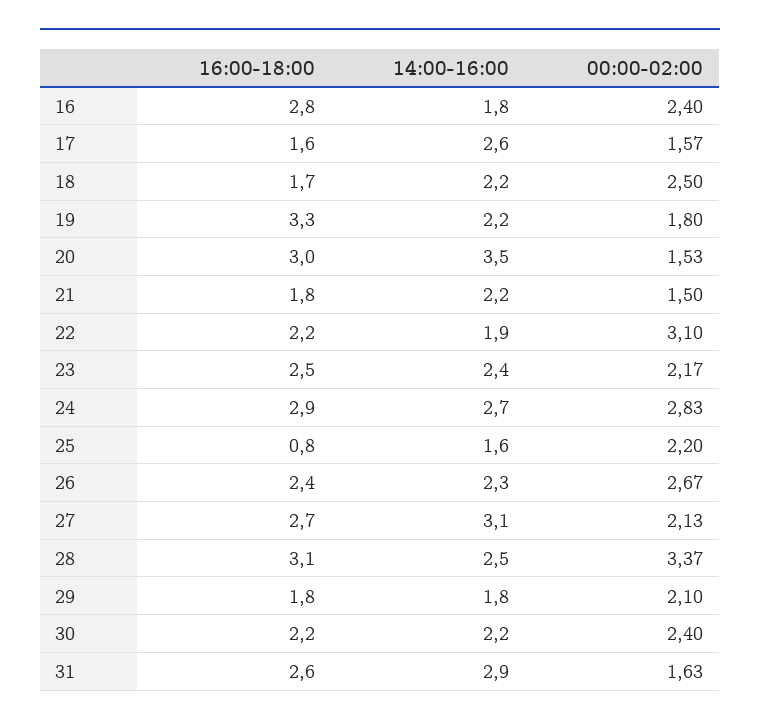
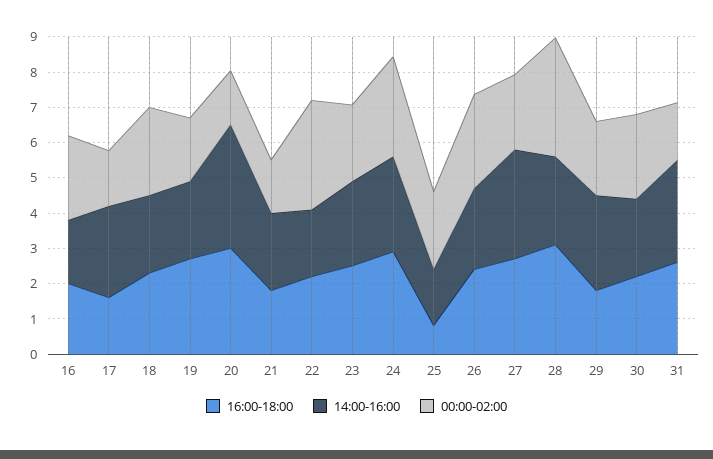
  {
    "16:00-18:00": {
-     "16": 2.8,
+     "16": 2,
      "17": 1.6,
-     "18": 1.7,
+     "18": 2.25,
-     "19": 3.3,
+     "19": 2.75,
      "20": 3,
      "21": 1.8,
      "22": 2.2,
      "23": 2.5,
      "24": 2.9,
      "25": 0.8,
      "26": 2.4,
      "27": 2.7,
      "28": 3.1,
      "29": 1.8,
      "30": 2.2,
      "31": 2.6
    },
    "14:00-16:00": {
      "16": 1.8,
      "17": 2.6,
      "18": 2.2,
      "19": 2.2,
      "20": 3.5,
      "21": 2.2,
      "22": 1.9,
      "23": 2.4,
      "24": 2.7,
      "25": 1.6,
      "26": 2.3,
      "27": 3.1,
      "28": 2.5,
-     "29": 1.8,
+     "29": 2.75,
      "30": 2.2,
      "31": 2.9
    },
    "00:00-02:00": {
      "16": 2.4,
      "17": 1.57,
      "18": 2.5,
      "19": 1.8,
      "20": 1.53,
      "21": 1.5,
      "22": 3.1,
      "23": 2.17,
      "24": 2.83,
      "25": 2.2,
      "26": 2.67,
      "27": 2.13,
      "28": 3.37,
      "29": 2.1,
      "30": 2.4,
      "31": 1.63
    }
  }

